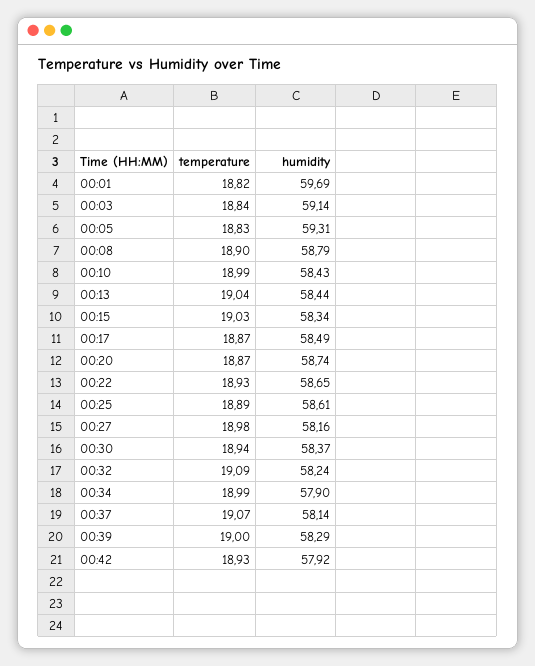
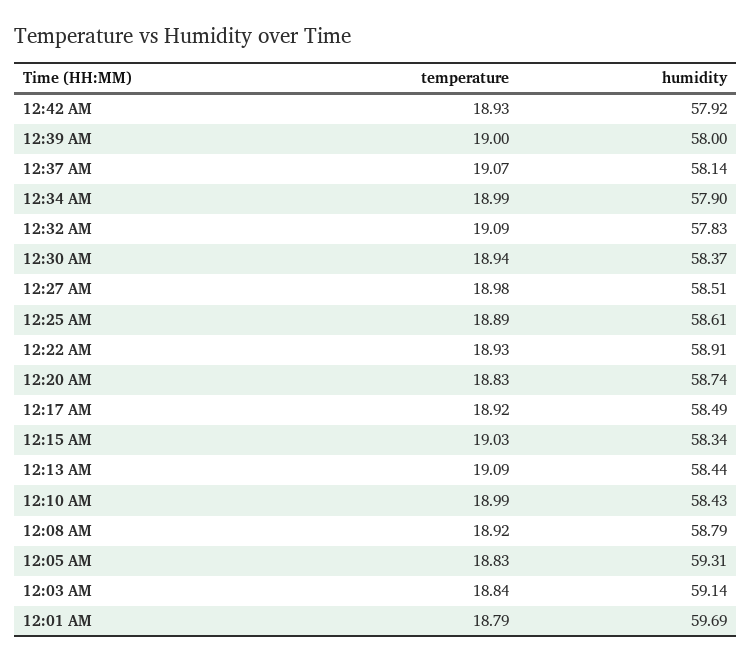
  {
    "temperature": {
-     "00:01": 18.82,
+     "00:01": 18.79,
      "00:03": 18.84,
      "00:05": 18.83,
-     "00:08": 18.9,
+     "00:08": 18.92,
      "00:10": 18.99,
-     "00:13": 19.04,
+     "00:13": 19.09,
      "00:15": 19.03,
-     "00:17": 18.87,
+     "00:17": 18.92,
-     "00:20": 18.87,
+     "00:20": 18.83,
      "00:22": 18.93,
      "00:25": 18.89,
      "00:27": 18.98,
      "00:30": 18.94,
      "00:32": 19.09,
      "00:34": 18.99,
      "00:37": 19.07,
      "00:39": 19,
      "00:42": 18.93
    },
    "humidity": {
      "00:01": 59.69,
      "00:03": 59.14,
      "00:05": 59.31,
      "00:08": 58.79,
      "00:10": 58.43,
      "00:13": 58.44,
      "00:15": 58.34,
      "00:17": 58.49,
      "00:20": 58.74,
-     "00:22": 58.65,
+     "00:22": 58.91,
      "00:25": 58.61,
-     "00:27": 58.16,
+     "00:27": 58.51,
      "00:30": 58.37,
-     "00:32": 58.24,
+     "00:32": 57.83,
      "00:34": 57.9,
      "00:37": 58.14,
-     "00:39": 58.29,
+     "00:39": 58,
      "00:42": 57.92
    }
  }

